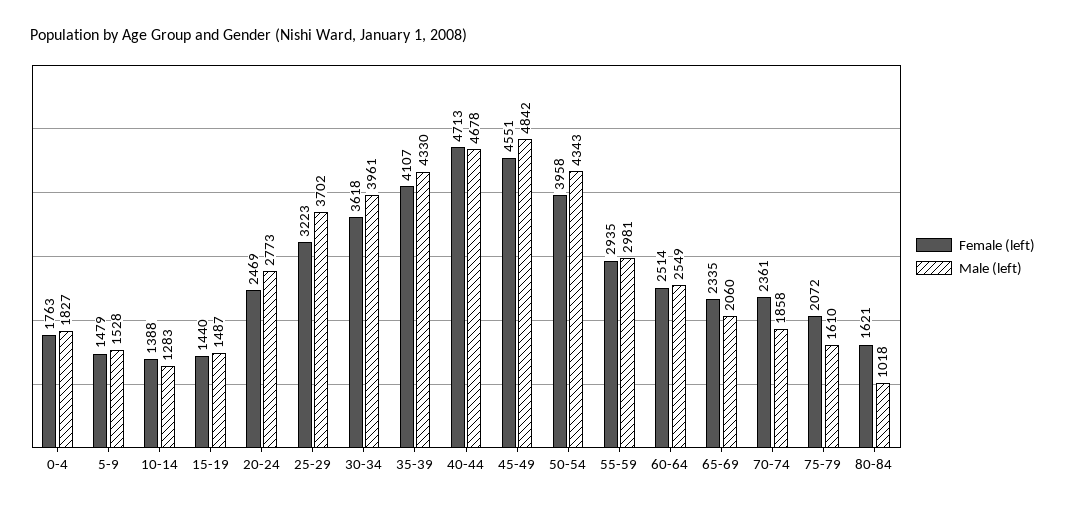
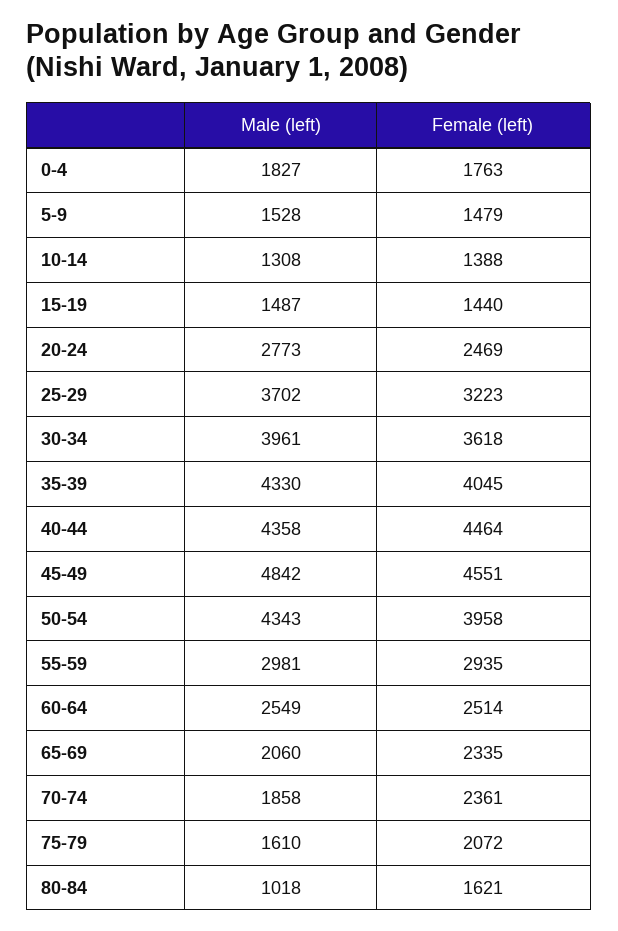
  {
    "Female (left)": {
      "0-4": 1763,
      "5-9": 1479,
      "10-14": 1388,
      "15-19": 1440,
      "20-24": 2469,
      "25-29": 3223,
      "30-34": 3618,
-     "35-39": 4107,
+     "35-39": 4045,
-     "40-44": 4713,
+     "40-44": 4464,
      "45-49": 4551,
      "50-54": 3958,
      "55-59": 2935,
      "60-64": 2514,
      "65-69": 2335,
      "70-74": 2361,
      "75-79": 2072,
      "80-84": 1621
    },
    "Male (left)": {
      "0-4": 1827,
      "5-9": 1528,
-     "10-14": 1283,
+     "10-14": 1308,
      "15-19": 1487,
      "20-24": 2773,
      "25-29": 3702,
      "30-34": 3961,
      "35-39": 4330,
-     "40-44": 4678,
+     "40-44": 4358,
      "45-49": 4842,
      "50-54": 4343,
      "55-59": 2981,
      "60-64": 2549,
      "65-69": 2060,
      "70-74": 1858,
      "75-79": 1610,
      "80-84": 1018
    }
  }

